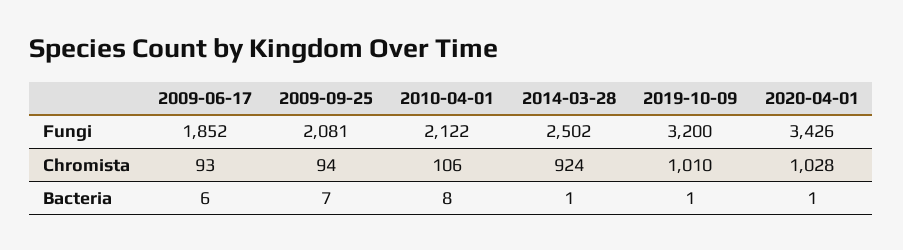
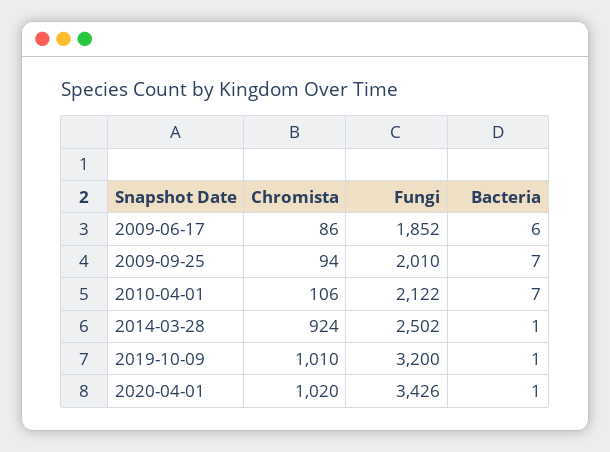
  {
    "2009-06-17": {
      "Fungi": 1852,
-     "Chromista": 93,
+     "Chromista": 86,
      "Bacteria": 6
    },
    "2009-09-25": {
-     "Fungi": 2081,
+     "Fungi": 2010,
      "Chromista": 94,
      "Bacteria": 7
    },
    "2010-04-01": {
      "Fungi": 2122,
      "Chromista": 106,
-     "Bacteria": 8
+     "Bacteria": 7
    },
    "2014-03-28": {
      "Fungi": 2502,
      "Chromista": 924,
      "Bacteria": 1
    },
    "2019-10-09": {
      "Fungi": 3200,
      "Chromista": 1010,
      "Bacteria": 1
    },
    "2020-04-01": {
      "Fungi": 3426,
-     "Chromista": 1028,
+     "Chromista": 1020,
      "Bacteria": 1
    }
  }

